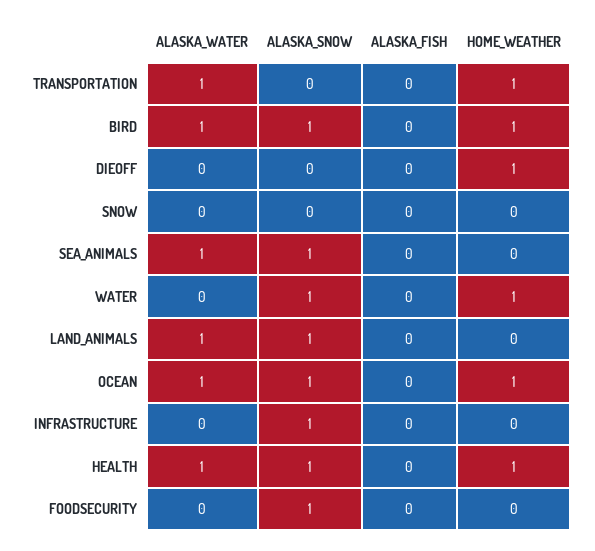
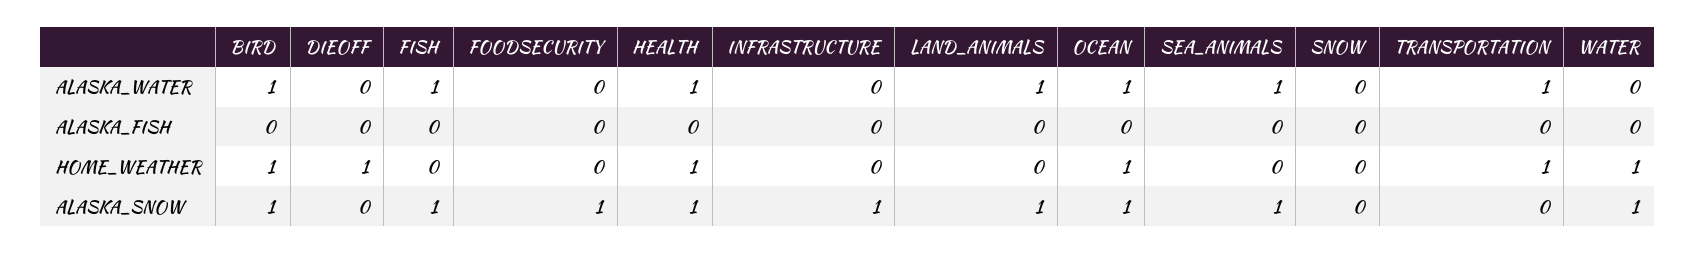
  {
    "ALASKA_WATER": {
      "TRANSPORTATION": 1,
      "BIRD": 1,
      "DIEOFF": 0,
      "SNOW": 0,
      "SEA_ANIMALS": 1,
      "WATER": 0,
      "LAND_ANIMALS": 1,
      "OCEAN": 1,
      "INFRASTRUCTURE": 0,
      "HEALTH": 1,
-     "FOODSECURITY": 0
+     "FOODSECURITY": 0,
+     "FISH": 1
    },
    "ALASKA_SNOW": {
      "TRANSPORTATION": 0,
      "BIRD": 1,
      "DIEOFF": 0,
      "SNOW": 0,
      "SEA_ANIMALS": 1,
      "WATER": 1,
      "LAND_ANIMALS": 1,
      "OCEAN": 1,
      "INFRASTRUCTURE": 1,
      "HEALTH": 1,
-     "FOODSECURITY": 1
+     "FOODSECURITY": 1,
+     "FISH": 1
    },
    "ALASKA_FISH": {
      "TRANSPORTATION": 0,
      "BIRD": 0,
      "DIEOFF": 0,
      "SNOW": 0,
      "SEA_ANIMALS": 0,
      "WATER": 0,
      "LAND_ANIMALS": 0,
      "OCEAN": 0,
      "INFRASTRUCTURE": 0,
      "HEALTH": 0,
-     "FOODSECURITY": 0
+     "FOODSECURITY": 0,
+     "FISH": 0
    },
    "HOME_WEATHER": {
      "TRANSPORTATION": 1,
      "BIRD": 1,
      "DIEOFF": 1,
      "SNOW": 0,
      "SEA_ANIMALS": 0,
      "WATER": 1,
      "LAND_ANIMALS": 0,
      "OCEAN": 1,
      "INFRASTRUCTURE": 0,
      "HEALTH": 1,
-     "FOODSECURITY": 0
+     "FOODSECURITY": 0,
+     "FISH": 0
    }
  }

